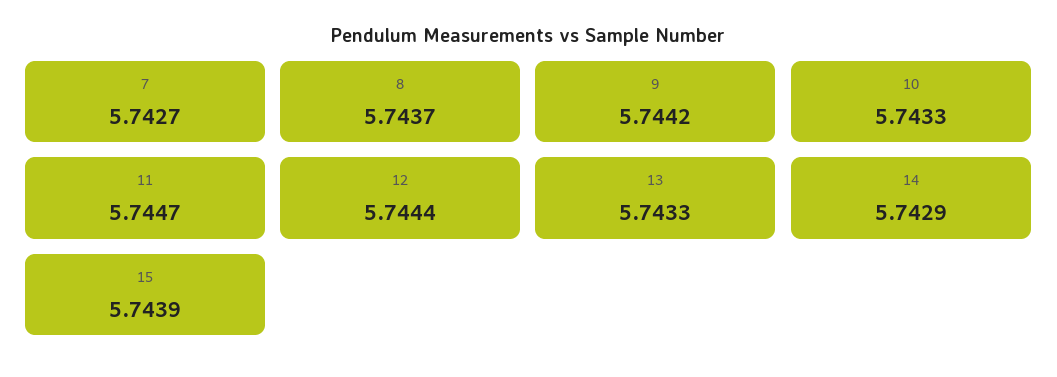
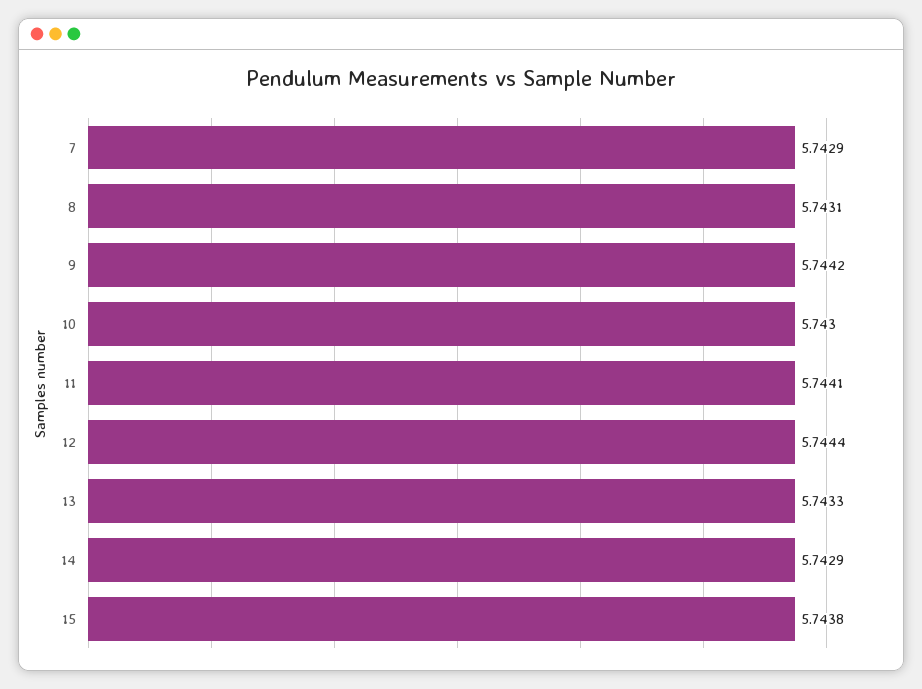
  {
-   "7": 5.7427,
+   "7": 5.7429,
-   "8": 5.7437,
+   "8": 5.7431,
    "9": 5.7442,
-   "10": 5.7433,
+   "10": 5.743,
-   "11": 5.7447,
+   "11": 5.7441,
    "12": 5.7444,
    "13": 5.7433,
    "14": 5.7429,
-   "15": 5.7439
+   "15": 5.7438
  }

